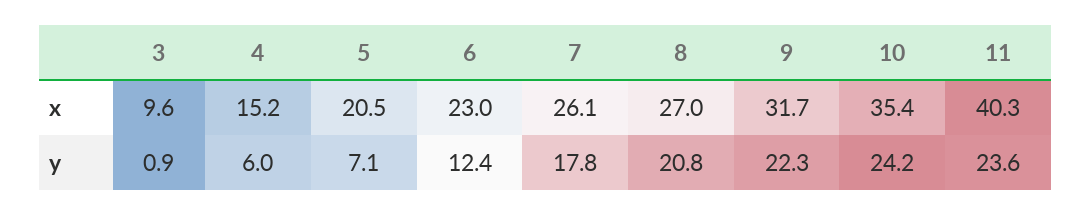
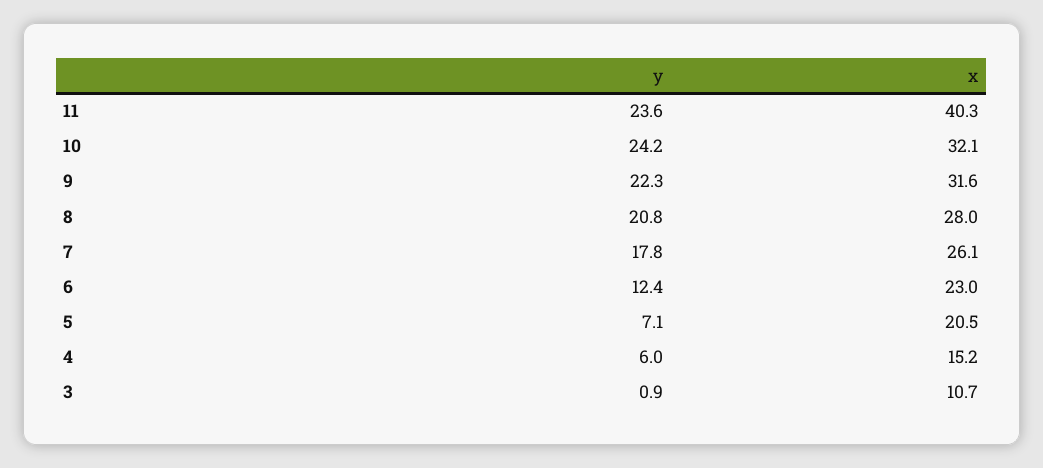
  {
    "3": {
-     "x": 9.6,
+     "x": 10.7,
      "y": 0.9
    },
    "4": {
      "x": 15.2,
      "y": 6
    },
    "5": {
      "x": 20.5,
      "y": 7.1
    },
    "6": {
      "x": 23,
      "y": 12.4
    },
    "7": {
      "x": 26.1,
      "y": 17.8
    },
    "8": {
-     "x": 27,
+     "x": 28,
      "y": 20.8
    },
    "9": {
-     "x": 31.7,
+     "x": 31.6,
      "y": 22.3
    },
    "10": {
-     "x": 35.4,
+     "x": 32.1,
      "y": 24.2
    },
    "11": {
      "x": 40.3,
      "y": 23.6
    }
  }

